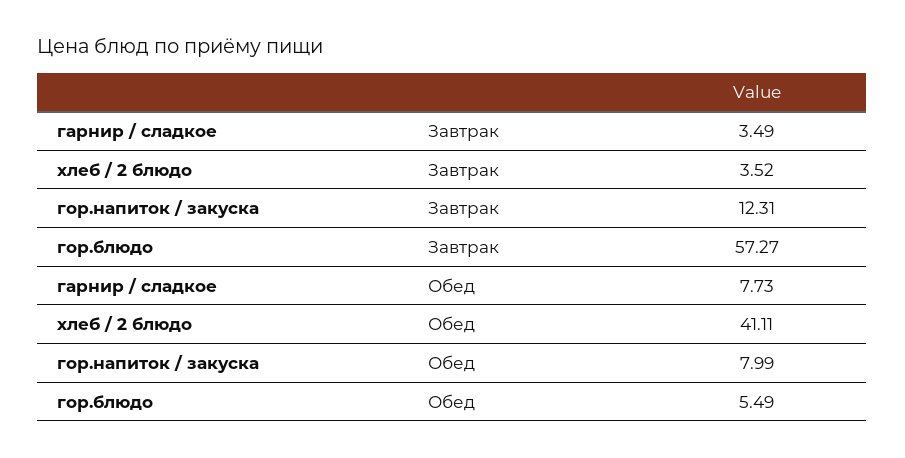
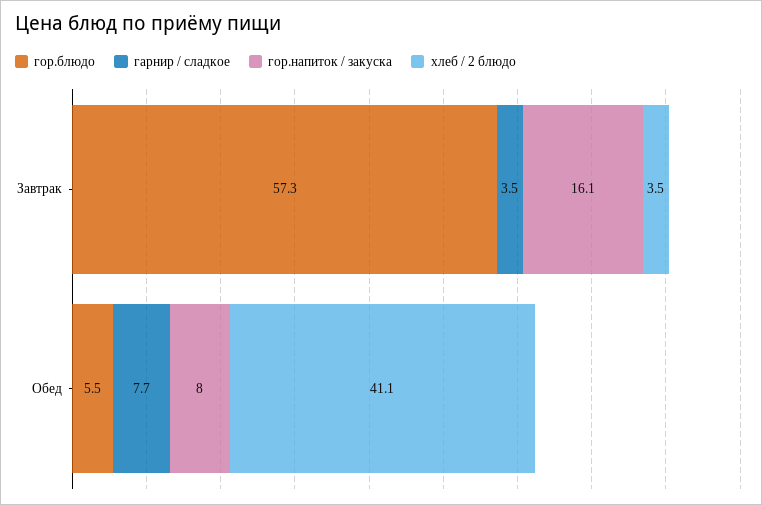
  {
    "гарнир / сладкое": {
      "Завтрак": 3.49,
      "Обед": 7.73
    },
    "хлеб / 2 блюдо": {
      "Завтрак": 3.52,
      "Обед": 41.11
    },
    "гор.напиток / закуска": {
-     "Завтрак": 12.31,
+     "Завтрак": 16.1,
      "Обед": 7.99
    },
    "гор.блюдо": {
      "Завтрак": 57.27,
      "Обед": 5.49
    }
  }

